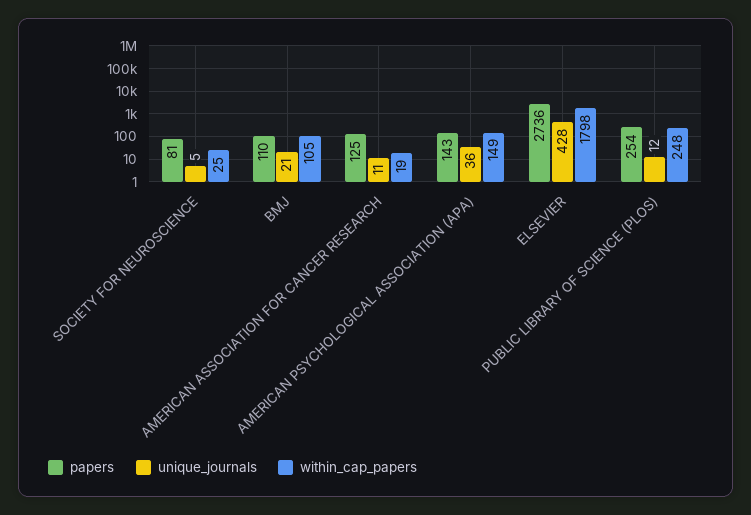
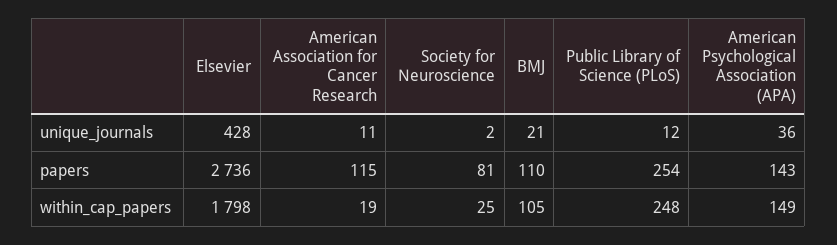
  {
    "papers": {
      "SOCIETY FOR NEUROSCIENCE": 81,
      "BMJ": 110,
-     "AMERICAN ASSOCIATION FOR CANCER RESEARCH": 125,
+     "AMERICAN ASSOCIATION FOR CANCER RESEARCH": 115,
      "AMERICAN PSYCHOLOGICAL ASSOCIATION (APA)": 143,
      "ELSEVIER": 2736,
      "PUBLIC LIBRARY OF SCIENCE (PLOS)": 254
    },
    "unique_journals": {
-     "SOCIETY FOR NEUROSCIENCE": 5,
+     "SOCIETY FOR NEUROSCIENCE": 2,
      "BMJ": 21,
      "AMERICAN ASSOCIATION FOR CANCER RESEARCH": 11,
      "AMERICAN PSYCHOLOGICAL ASSOCIATION (APA)": 36,
      "ELSEVIER": 428,
      "PUBLIC LIBRARY OF SCIENCE (PLOS)": 12
    },
    "within_cap_papers": {
      "SOCIETY FOR NEUROSCIENCE": 25,
      "BMJ": 105,
      "AMERICAN ASSOCIATION FOR CANCER RESEARCH": 19,
      "AMERICAN PSYCHOLOGICAL ASSOCIATION (APA)": 149,
      "ELSEVIER": 1798,
      "PUBLIC LIBRARY OF SCIENCE (PLOS)": 248
    }
  }

